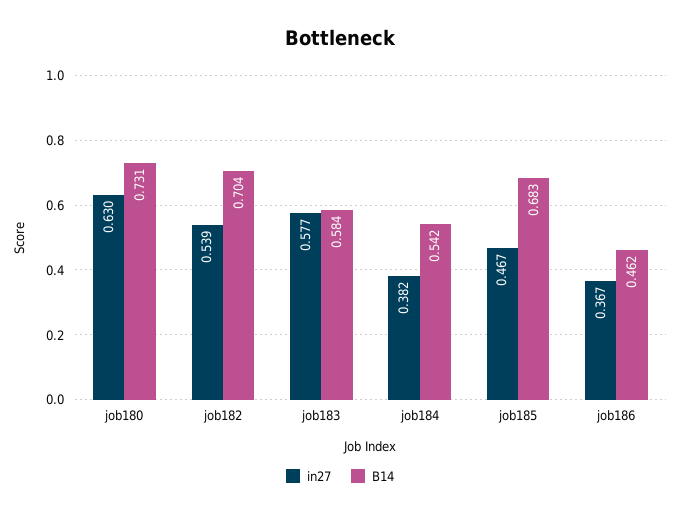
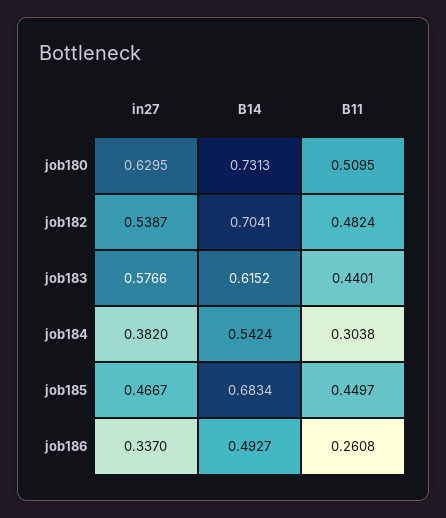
  {
    "in27": {
      "job180": 0.6295,
      "job182": 0.5387,
      "job183": 0.5766,
      "job184": 0.382,
      "job185": 0.4667,
-     "job186": 0.367
+     "job186": 0.337
    },
    "B14": {
      "job180": 0.7313,
      "job182": 0.7041,
-     "job183": 0.584,
+     "job183": 0.6152,
      "job184": 0.5424,
      "job185": 0.6834,
-     "job186": 0.462
+     "job186": 0.4927
-   }
+   },
+   "B11": {
+     "job180": 0.5095,
+     "job182": 0.4824,
+     "job183": 0.4401,
+     "job184": 0.3038,
+     "job185": 0.4497,
+     "job186": 0.2608
+   }
  }

